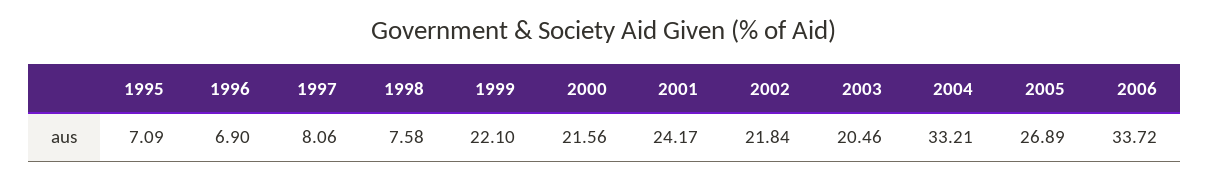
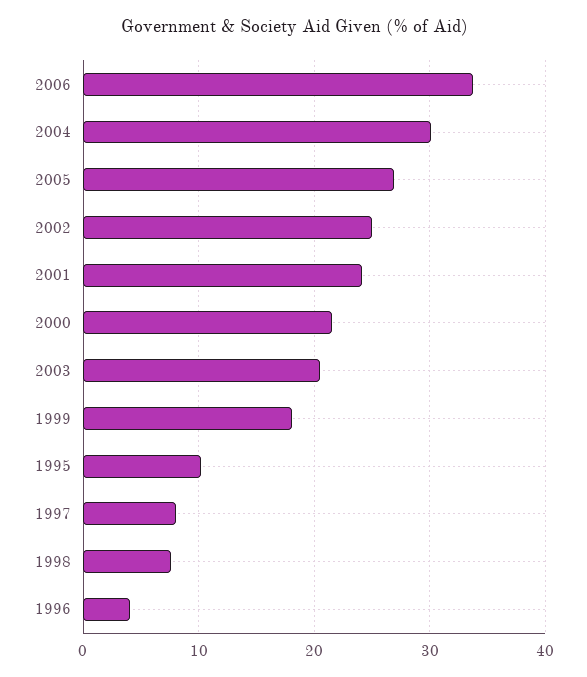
  {
-   "1995": 7.09,
+   "1995": 10,
-   "1996": 6.9,
+   "1996": 4,
    "1997": 8.06,
    "1998": 7.58,
-   "1999": 22.1,
+   "1999": 18,
    "2000": 21.56,
    "2001": 24.17,
-   "2002": 21.84,
+   "2002": 25,
    "2003": 20.46,
-   "2004": 33.21,
+   "2004": 30,
    "2005": 26.89,
    "2006": 33.72
  }

